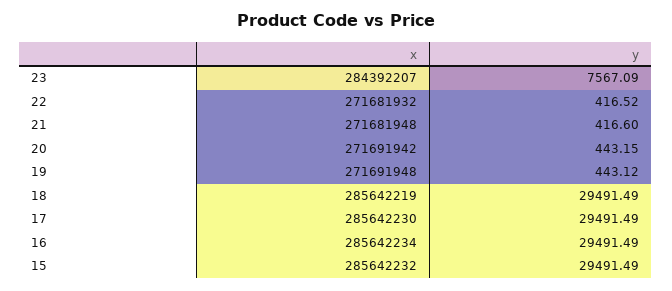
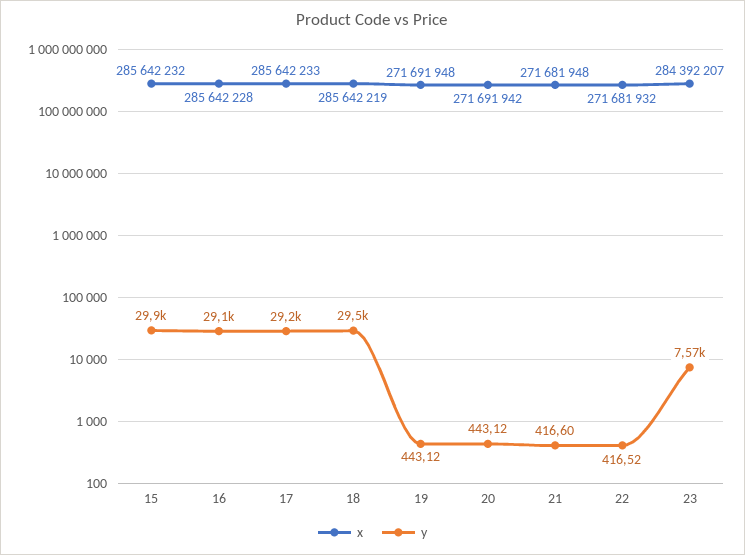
  {
    "x": {
      "23": 284392207,
      "22": 271681932,
      "21": 271681948,
      "20": 271691942,
      "19": 271691948,
      "18": 285642219,
-     "17": 285642230,
+     "17": 285642233,
-     "16": 285642234,
+     "16": 285642228,
      "15": 285642232
    },
    "y": {
      "23": 7567.09,
      "22": 416.52,
      "21": 416.6,
-     "20": 443.15,
+     "20": 443.12,
      "19": 443.12,
      "18": 29491.49,
-     "17": 29491.49,
+     "17": 29200,
-     "16": 29491.49,
+     "16": 29100,
-     "15": 29491.49
+     "15": 29900
    }
  }

